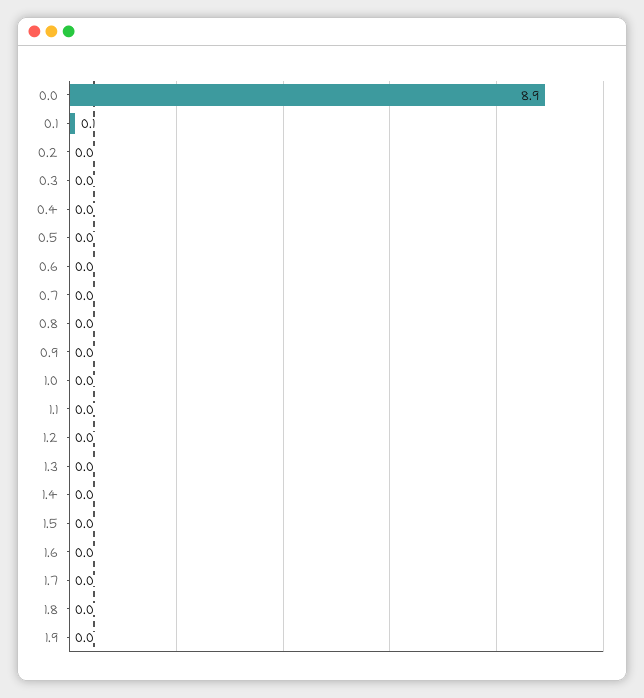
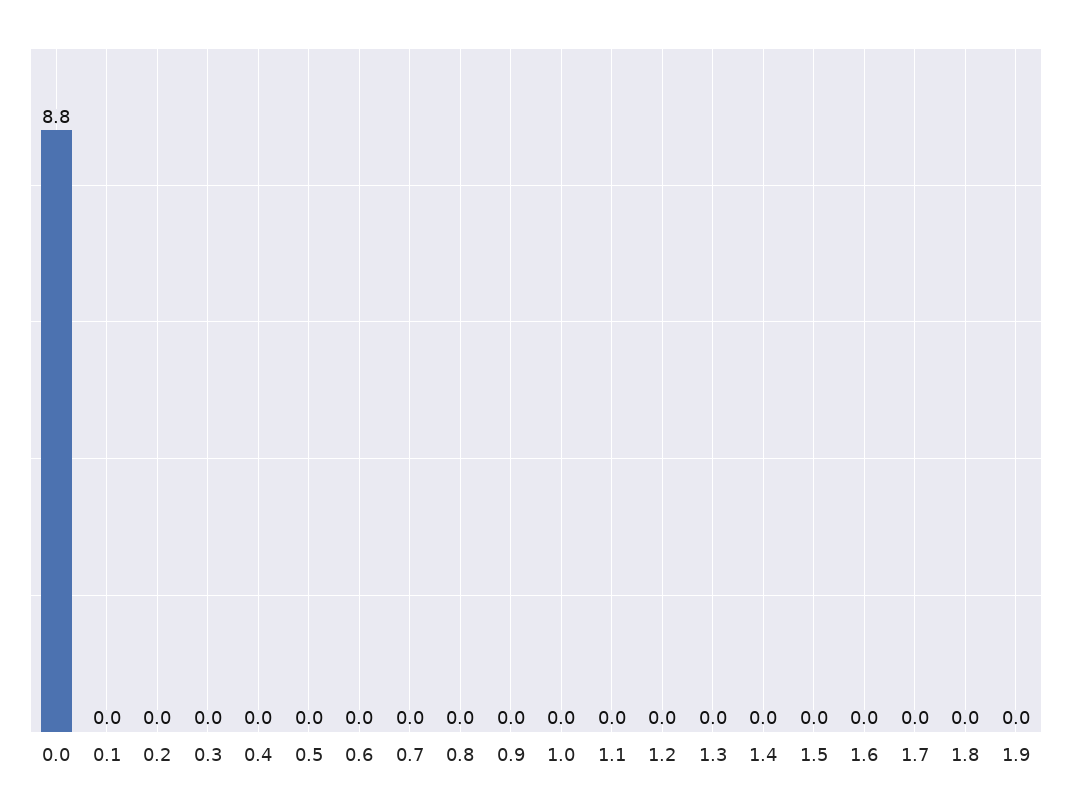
  {
-   "0.0": 8.9,
+   "0.0": 8.8,
-   "0.1": 0.1,
+   "0.1": 0,
    "0.2": 0,
    "0.3": 0,
    "0.4": 0,
    "0.5": 0,
    "0.6": 0,
    "0.7": 0,
    "0.8": 0,
    "0.9": 0,
    "1.0": 0,
    "1.1": 0,
    "1.2": 0,
    "1.3": 0,
    "1.4": 0,
    "1.5": 0,
    "1.6": 0,
    "1.7": 0,
    "1.8": 0,
    "1.9": 0
  }

